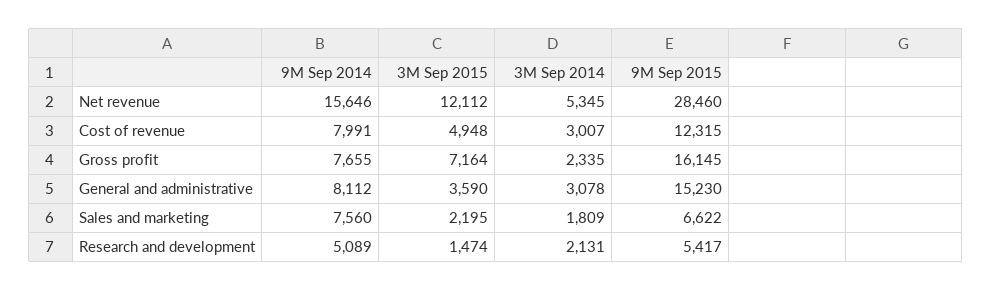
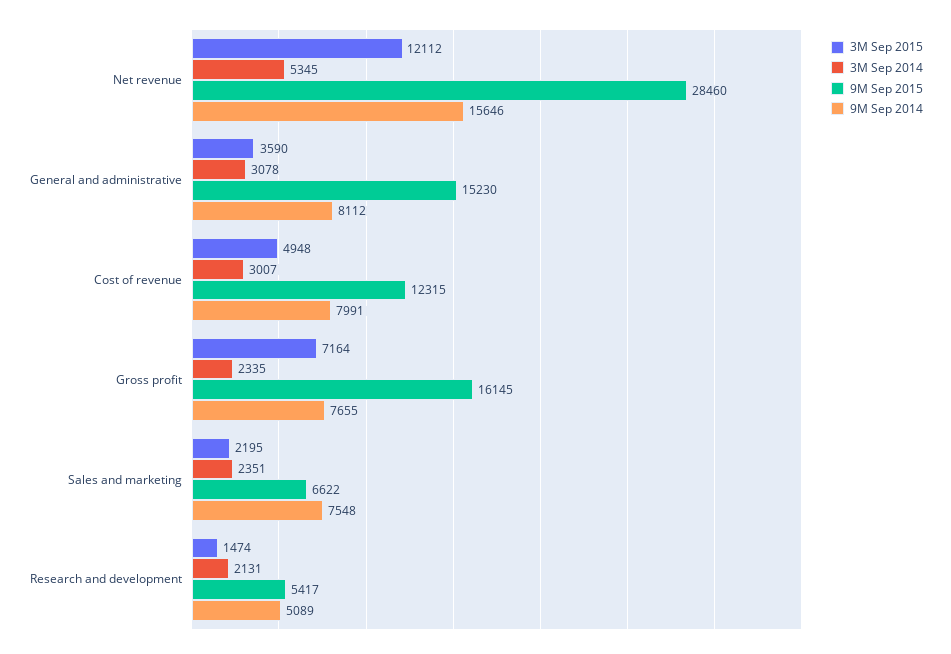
  {
    "9M Sep 2014": {
      "Net revenue": 15646,
      "Cost of revenue": 7991,
      "Gross profit": 7655,
      "General and administrative": 8112,
-     "Sales and marketing": 7560,
+     "Sales and marketing": 7548,
      "Research and development": 5089
    },
    "3M Sep 2015": {
      "Net revenue": 12112,
      "Cost of revenue": 4948,
      "Gross profit": 7164,
      "General and administrative": 3590,
      "Sales and marketing": 2195,
      "Research and development": 1474
    },
    "3M Sep 2014": {
      "Net revenue": 5345,
      "Cost of revenue": 3007,
      "Gross profit": 2335,
      "General and administrative": 3078,
-     "Sales and marketing": 1809,
+     "Sales and marketing": 2351,
      "Research and development": 2131
    },
    "9M Sep 2015": {
      "Net revenue": 28460,
      "Cost of revenue": 12315,
      "Gross profit": 16145,
      "General and administrative": 15230,
      "Sales and marketing": 6622,
      "Research and development": 5417
    }
  }

